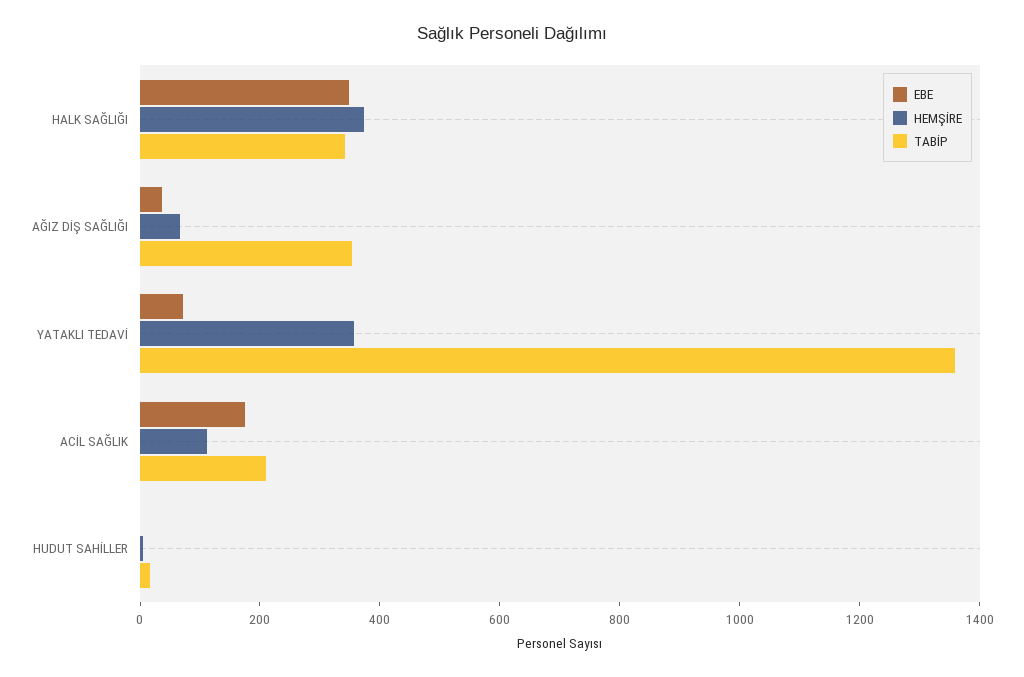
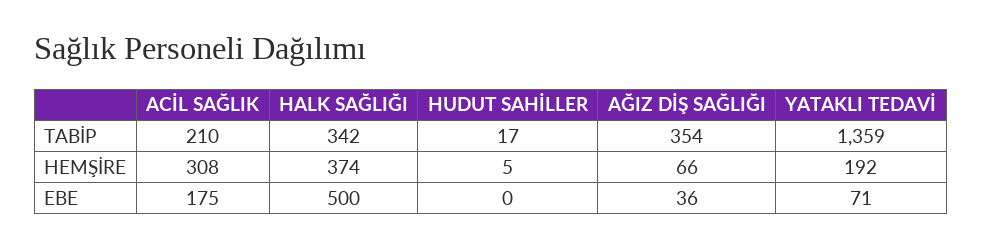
  {
    "EBE": {
-     "HALK SAĞLIĞI": 350,
+     "HALK SAĞLIĞI": 500,
      "AĞIZ DİŞ SAĞLIĞI": 36,
      "YATAKLI TEDAVİ": 71,
      "ACİL SAĞLIK": 175,
      "HUDUT SAHİLLER": 0
    },
    "HEMŞİRE": {
      "HALK SAĞLIĞI": 374,
      "AĞIZ DİŞ SAĞLIĞI": 66,
-     "YATAKLI TEDAVİ": 350,
+     "YATAKLI TEDAVİ": 192,
-     "ACİL SAĞLIK": 100,
+     "ACİL SAĞLIK": 308,
      "HUDUT SAHİLLER": 5
    },
    "TABİP": {
      "HALK SAĞLIĞI": 342,
      "AĞIZ DİŞ SAĞLIĞI": 354,
      "YATAKLI TEDAVİ": 1359,
      "ACİL SAĞLIK": 210,
      "HUDUT SAHİLLER": 17
    }
  }

